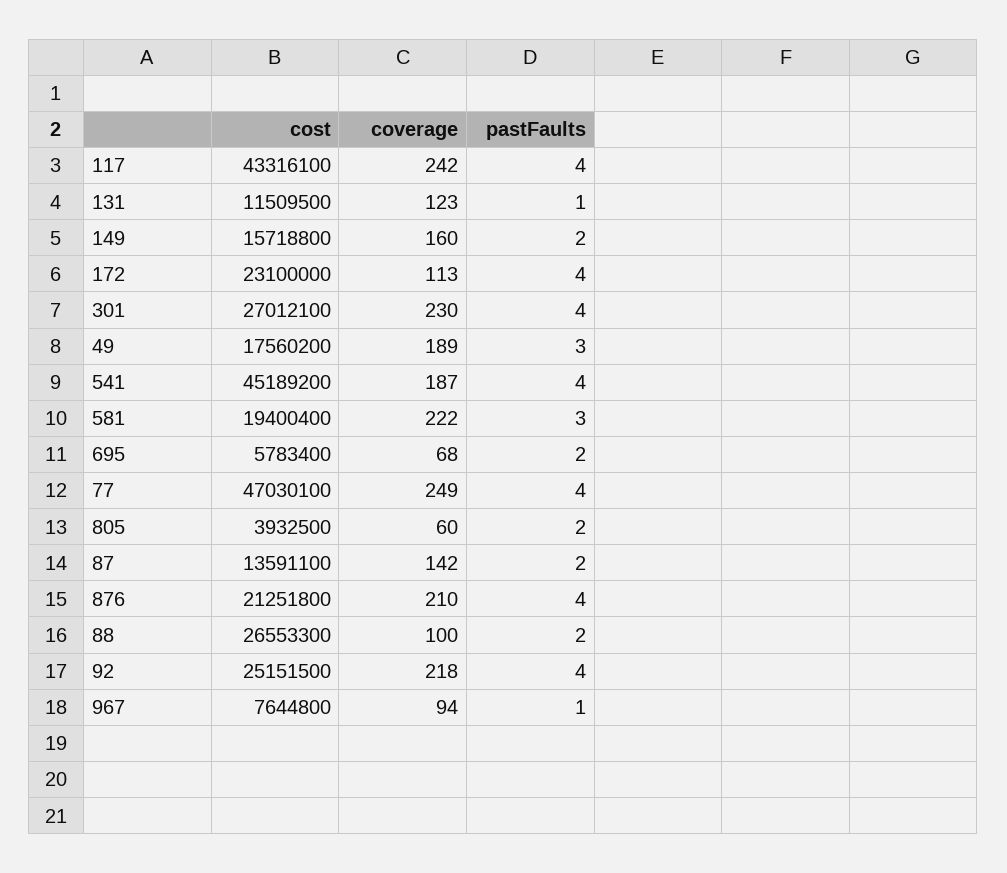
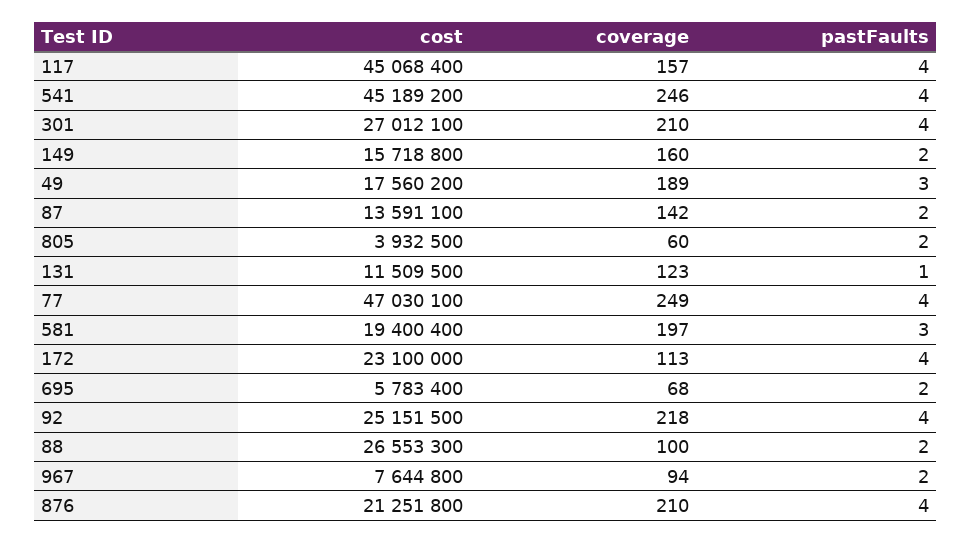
  {
    "cost": {
-     "117": 43316100,
+     "117": 45068400,
      "131": 11509500,
      "149": 15718800,
      "172": 23100000,
      "301": 27012100,
      "49": 17560200,
      "541": 45189200,
      "581": 19400400,
      "695": 5783400,
      "77": 47030100,
      "805": 3932500,
      "87": 13591100,
      "876": 21251800,
      "88": 26553300,
      "92": 25151500,
      "967": 7644800
    },
    "coverage": {
-     "117": 242,
+     "117": 157,
      "131": 123,
      "149": 160,
      "172": 113,
-     "301": 230,
+     "301": 210,
      "49": 189,
-     "541": 187,
+     "541": 246,
-     "581": 222,
+     "581": 197,
      "695": 68,
      "77": 249,
      "805": 60,
      "87": 142,
      "876": 210,
      "88": 100,
      "92": 218,
      "967": 94
    },
    "pastFaults": {
      "117": 4,
      "131": 1,
      "149": 2,
      "172": 4,
      "301": 4,
      "49": 3,
      "541": 4,
      "581": 3,
      "695": 2,
      "77": 4,
      "805": 2,
      "87": 2,
      "876": 4,
      "88": 2,
      "92": 4,
-     "967": 1
+     "967": 2
    }
  }

